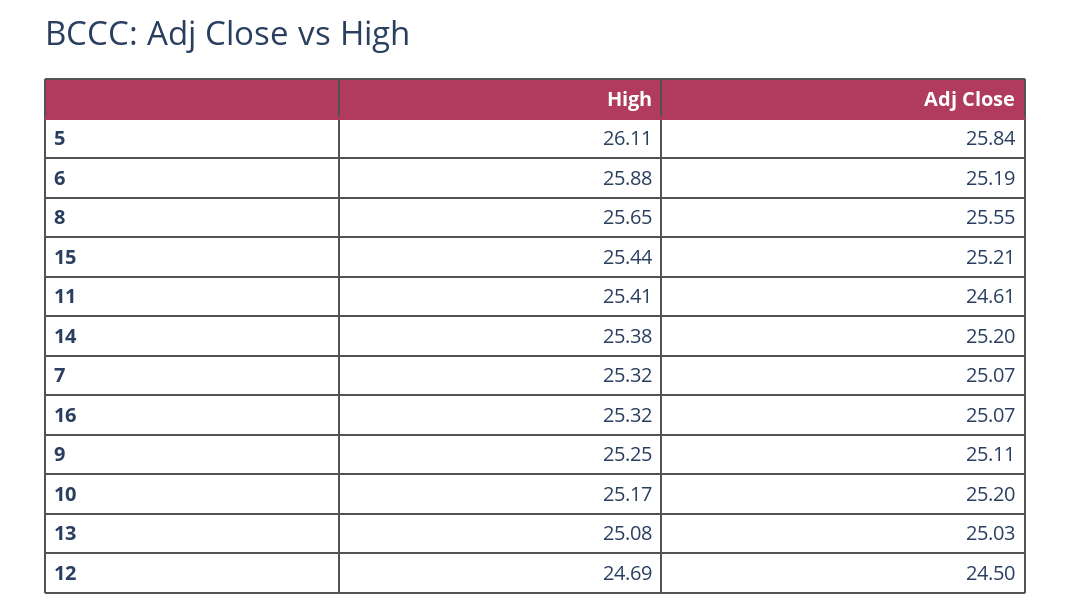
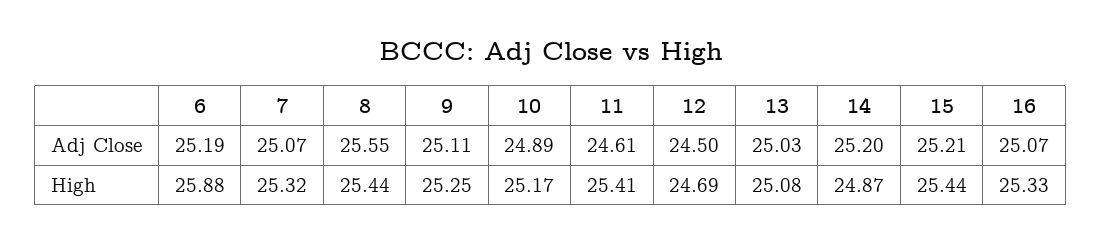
  {
    "High": {
-     "5": 26.11,
      "6": 25.88,
-     "8": 25.65,
+     "8": 25.44,
      "15": 25.44,
      "11": 25.41,
-     "14": 25.38,
+     "14": 24.87,
      "7": 25.32,
-     "16": 25.32,
+     "16": 25.33,
      "9": 25.25,
      "10": 25.17,
      "13": 25.08,
      "12": 24.69
    },
    "Adj Close": {
-     "5": 25.84,
      "6": 25.19,
      "8": 25.55,
      "15": 25.21,
      "11": 24.61,
      "14": 25.2,
      "7": 25.07,
      "16": 25.07,
      "9": 25.11,
-     "10": 25.2,
+     "10": 24.89,
      "13": 25.03,
      "12": 24.5
    }
  }

